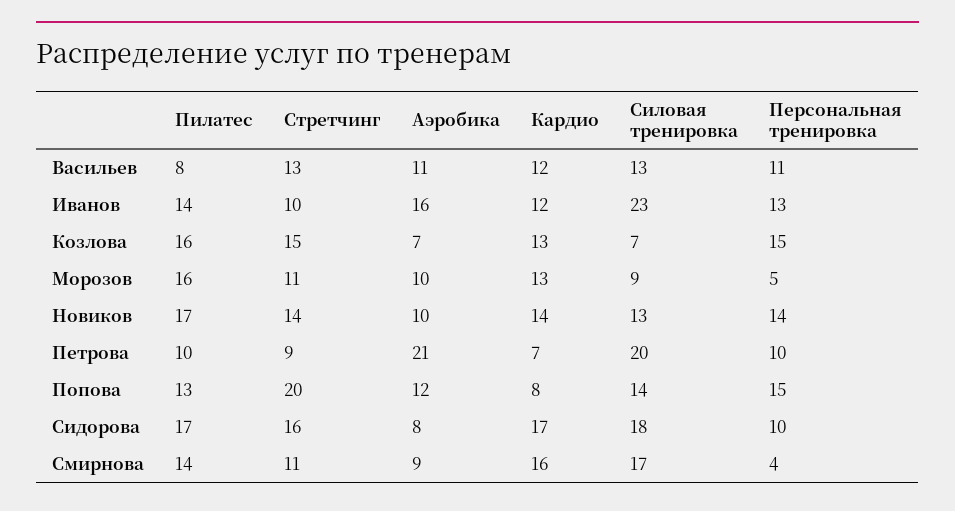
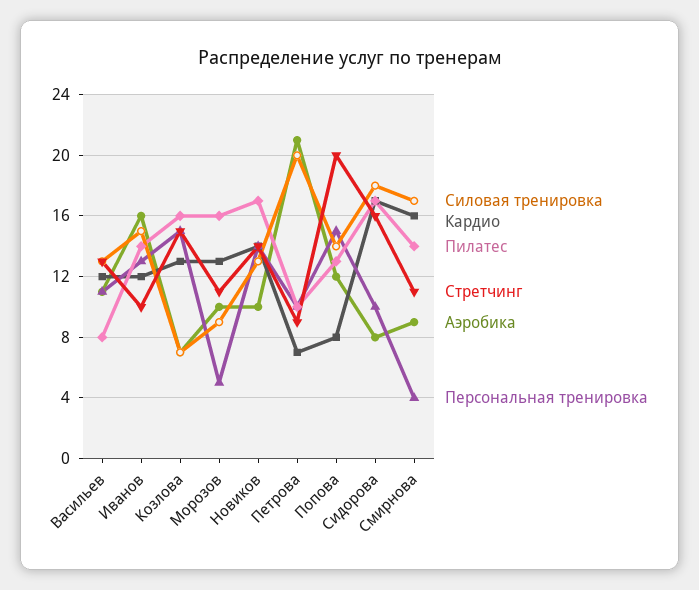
  {
    "Пилатес": {
      "Васильев": 8,
      "Иванов": 14,
      "Козлова": 16,
      "Морозов": 16,
      "Новиков": 17,
      "Петрова": 10,
      "Попова": 13,
      "Сидорова": 17,
      "Смирнова": 14
    },
    "Стретчинг": {
      "Васильев": 13,
      "Иванов": 10,
      "Козлова": 15,
      "Морозов": 11,
      "Новиков": 14,
      "Петрова": 9,
      "Попова": 20,
      "Сидорова": 16,
      "Смирнова": 11
    },
    "Аэробика": {
      "Васильев": 11,
      "Иванов": 16,
      "Козлова": 7,
      "Морозов": 10,
      "Новиков": 10,
      "Петрова": 21,
      "Попова": 12,
      "Сидорова": 8,
      "Смирнова": 9
    },
    "Кардио": {
      "Васильев": 12,
      "Иванов": 12,
      "Козлова": 13,
      "Морозов": 13,
      "Новиков": 14,
      "Петрова": 7,
      "Попова": 8,
      "Сидорова": 17,
      "Смирнова": 16
    },
    "Силовая тренировка": {
      "Васильев": 13,
-     "Иванов": 23,
+     "Иванов": 15,
      "Козлова": 7,
      "Морозов": 9,
      "Новиков": 13,
      "Петрова": 20,
      "Попова": 14,
      "Сидорова": 18,
      "Смирнова": 17
    },
    "Персональная тренировка": {
      "Васильев": 11,
      "Иванов": 13,
      "Козлова": 15,
      "Морозов": 5,
      "Новиков": 14,
      "Петрова": 10,
      "Попова": 15,
      "Сидорова": 10,
      "Смирнова": 4
    }
  }

